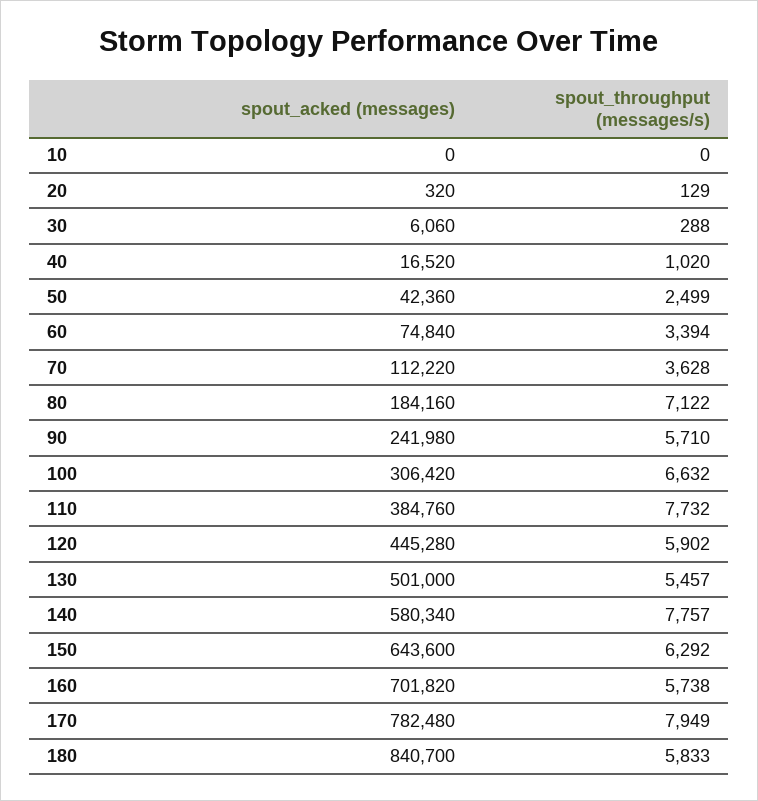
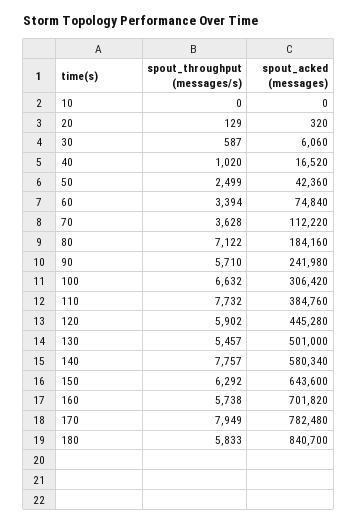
  {
    "spout_acked (messages)": {
      "10": 0,
      "20": 320,
      "30": 6060,
      "40": 16520,
      "50": 42360,
      "60": 74840,
      "70": 112220,
      "80": 184160,
      "90": 241980,
      "100": 306420,
      "110": 384760,
      "120": 445280,
      "130": 501000,
      "140": 580340,
      "150": 643600,
      "160": 701820,
      "170": 782480,
      "180": 840700
    },
    "spout_throughput (messages/s)": {
      "10": 0,
      "20": 129,
-     "30": 288,
+     "30": 587,
      "40": 1020,
      "50": 2499,
      "60": 3394,
      "70": 3628,
      "80": 7122,
      "90": 5710,
      "100": 6632,
      "110": 7732,
      "120": 5902,
      "130": 5457,
      "140": 7757,
      "150": 6292,
      "160": 5738,
      "170": 7949,
      "180": 5833
    }
  }

